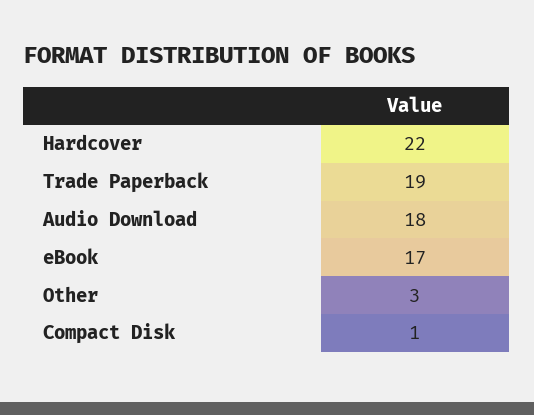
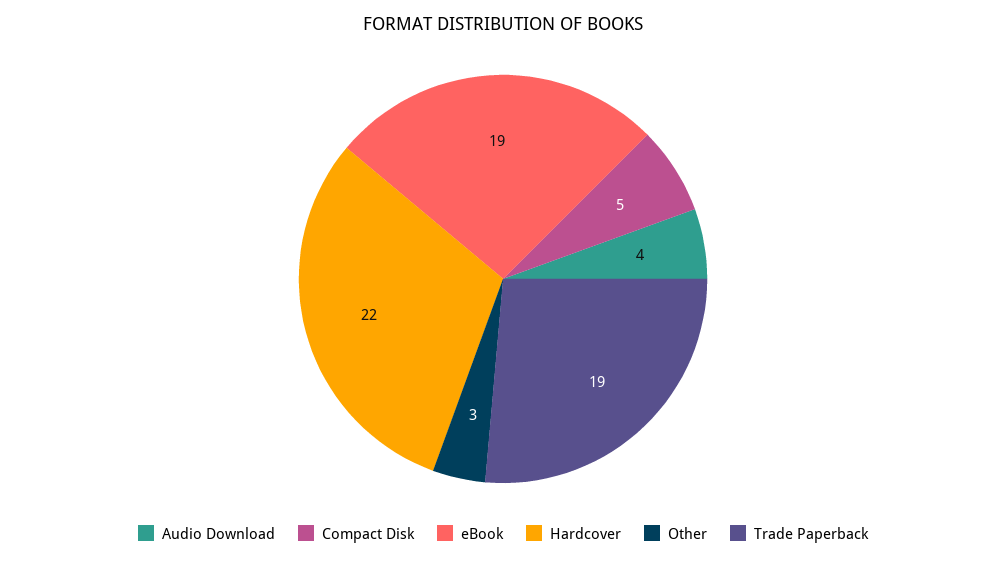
  {
    "Hardcover": 22,
    "Trade Paperback": 19,
-   "Audio Download": 18,
+   "Audio Download": 4,
-   "eBook": 17,
+   "eBook": 19,
    "Other": 3,
-   "Compact Disk": 1
+   "Compact Disk": 5
  }

